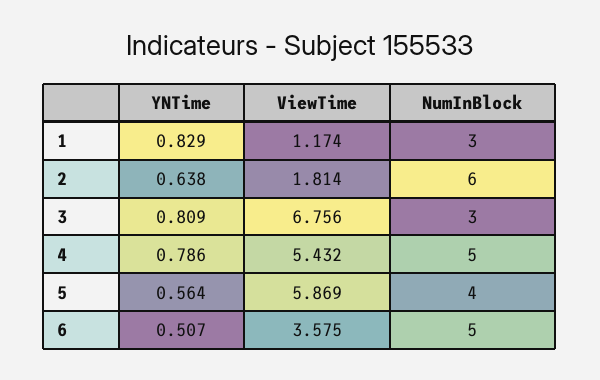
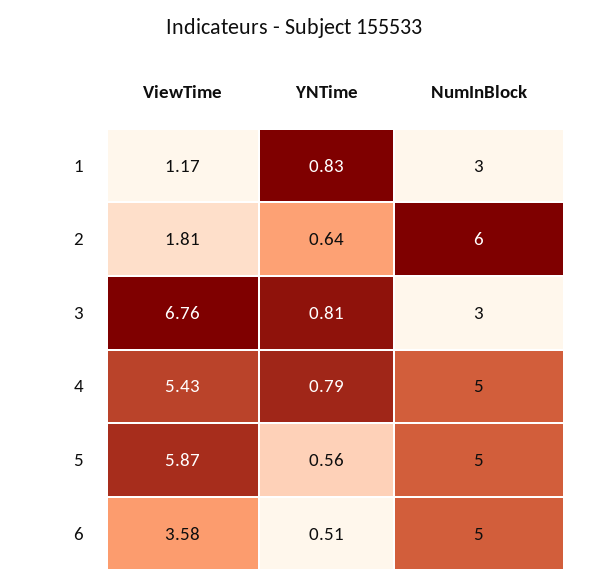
  {
    "YNTime": {
      "1": 0.829,
      "2": 0.638,
      "3": 0.809,
      "4": 0.786,
      "5": 0.564,
      "6": 0.507
    },
    "ViewTime": {
      "1": 1.174,
      "2": 1.814,
      "3": 6.756,
      "4": 5.432,
      "5": 5.869,
      "6": 3.575
    },
    "NumInBlock": {
      "1": 3,
      "2": 6,
      "3": 3,
      "4": 5,
-     "5": 4,
+     "5": 5,
      "6": 5
    }
  }

